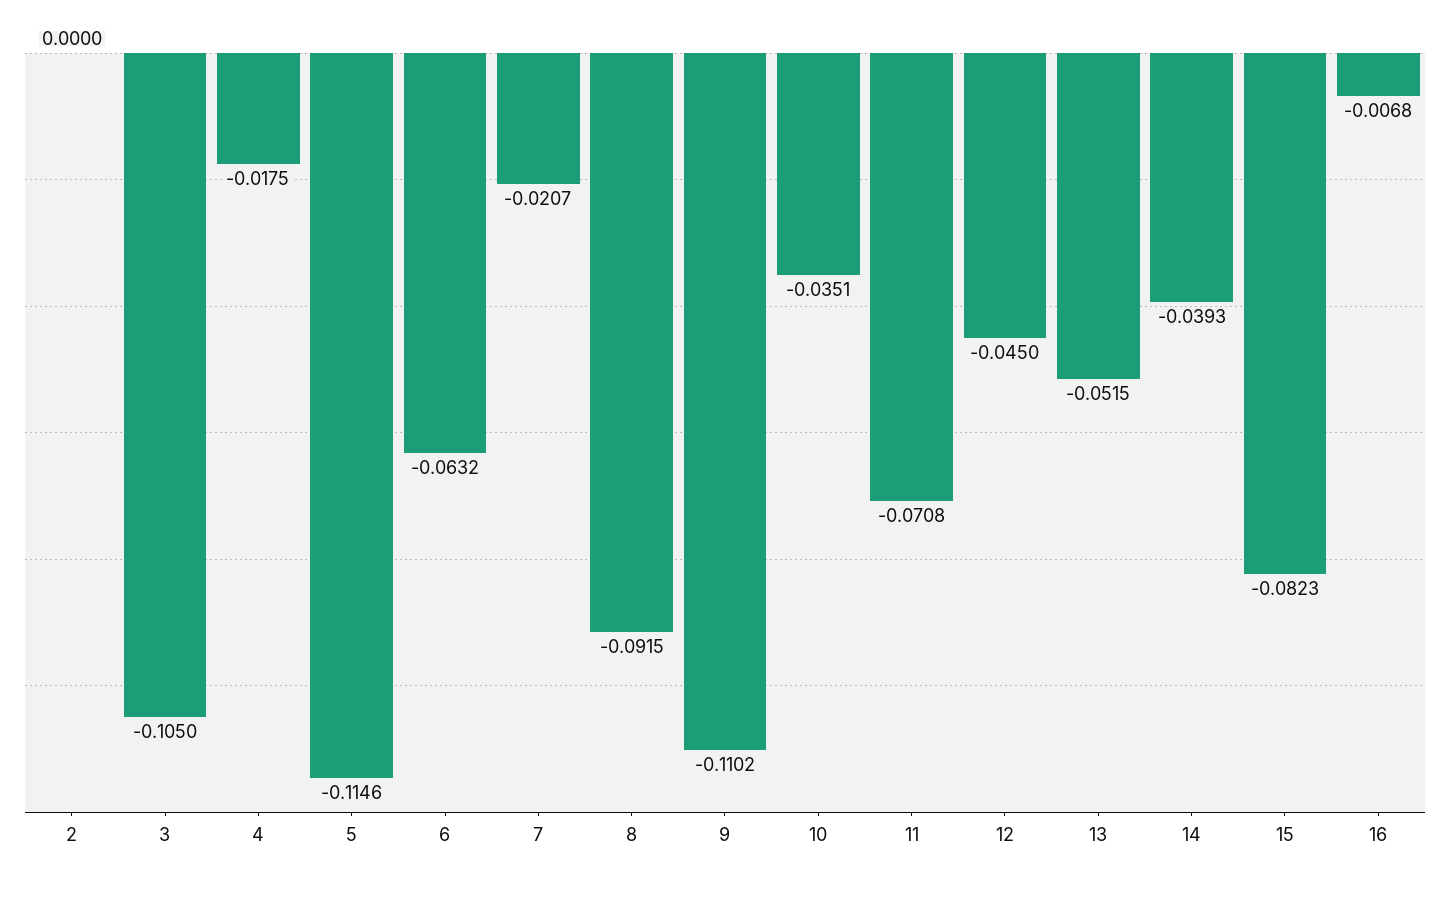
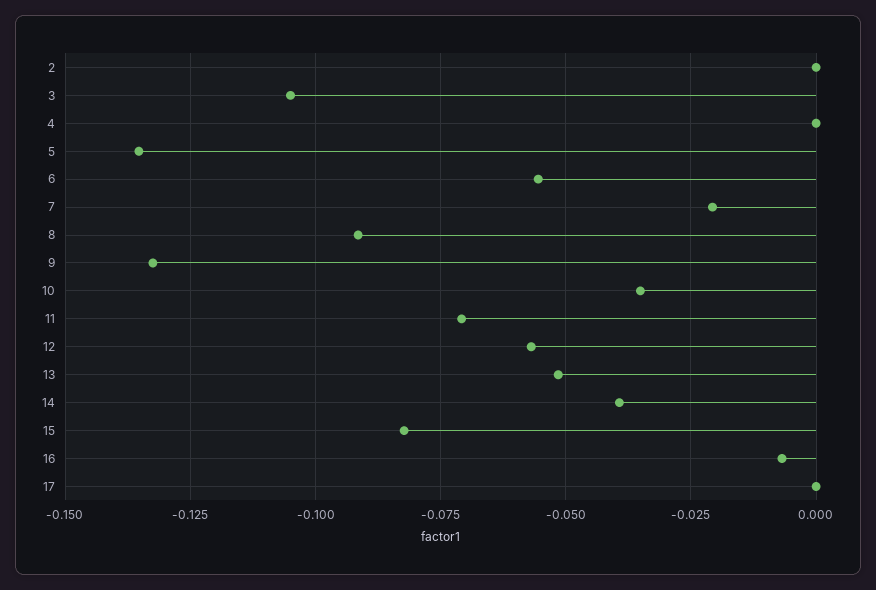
  {
    "2": 0,
    "3": -0.105,
-   "4": -0.0175,
+   "4": 0,
-   "5": -0.1146,
+   "5": -0.135,
-   "6": -0.0632,
+   "6": -0.055,
    "7": -0.0207,
    "8": -0.0915,
-   "9": -0.1102,
+   "9": -0.1325,
    "10": -0.0351,
    "11": -0.0708,
-   "12": -0.045,
+   "12": -0.0575,
    "13": -0.0515,
    "14": -0.0393,
    "15": -0.0823,
-   "16": -0.0068
+   "16": -0.0068,
+   "17": 0
  }

